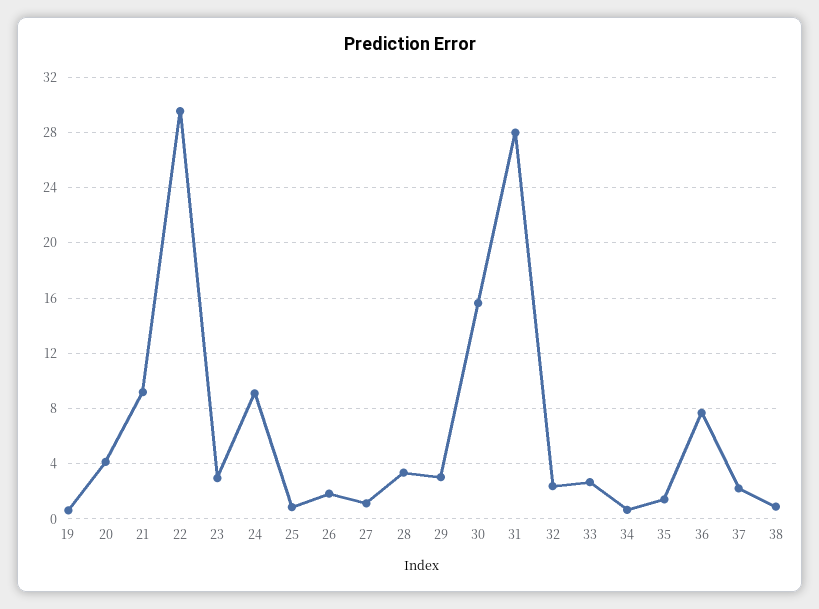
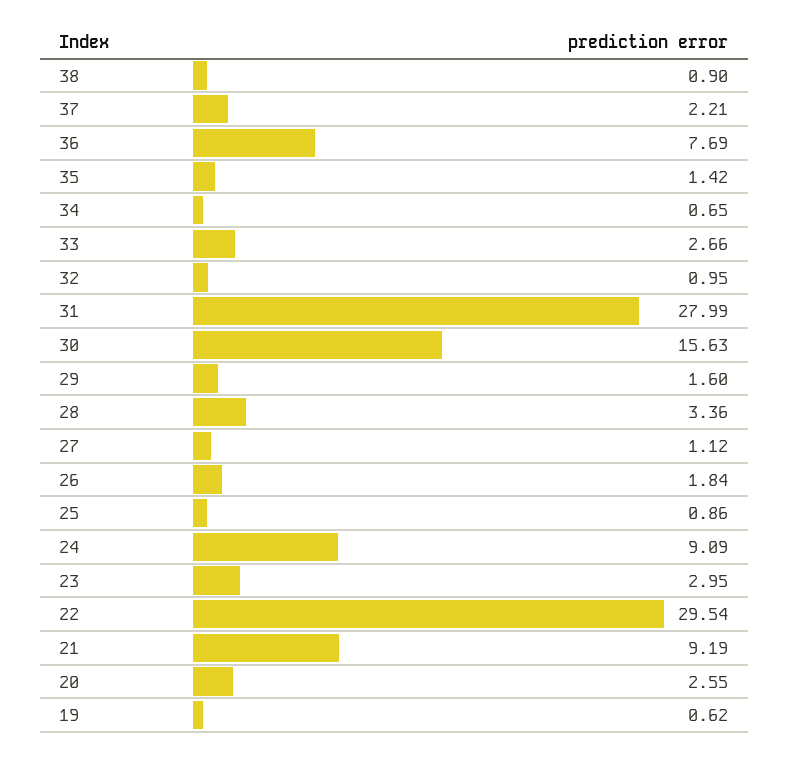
  {
    "19": 0.62,
-   "20": 4,
+   "20": 2.55,
    "21": 9.19,
    "22": 29.54,
    "23": 2.95,
    "24": 9.09,
    "25": 0.86,
    "26": 1.84,
    "27": 1.12,
    "28": 3.36,
-   "29": 3,
+   "29": 1.6,
    "30": 15.63,
    "31": 27.99,
-   "32": 2.5,
+   "32": 0.95,
    "33": 2.66,
    "34": 0.65,
    "35": 1.42,
    "36": 7.69,
    "37": 2.21,
    "38": 0.9
  }

